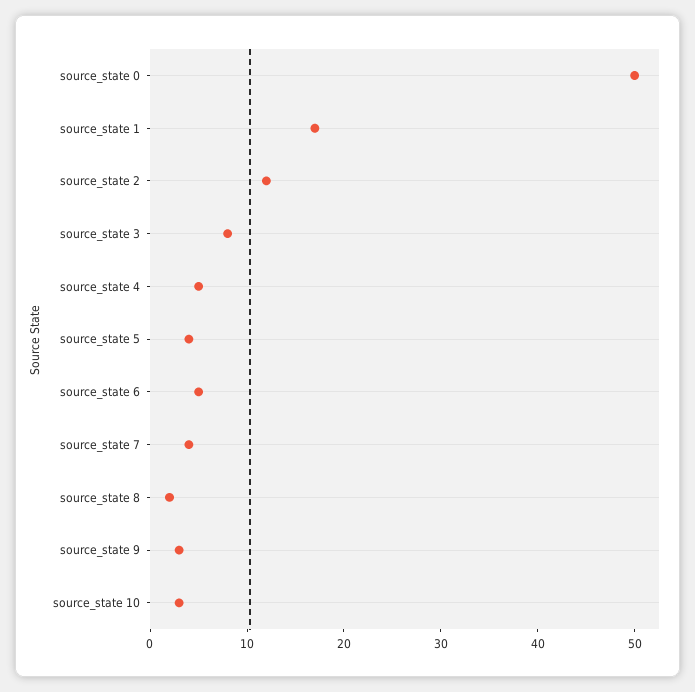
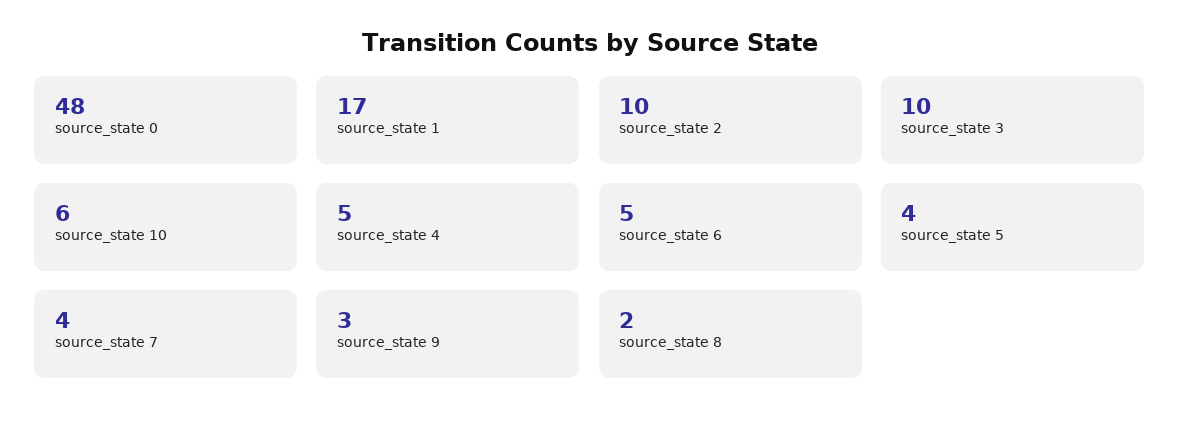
  {
-   "source_state 0": 50,
+   "source_state 0": 48,
    "source_state 1": 17,
-   "source_state 2": 12,
+   "source_state 2": 10,
-   "source_state 3": 8,
+   "source_state 3": 10,
    "source_state 4": 5,
    "source_state 5": 4,
    "source_state 6": 5,
    "source_state 7": 4,
    "source_state 8": 2,
    "source_state 9": 3,
-   "source_state 10": 3
+   "source_state 10": 6
  }

